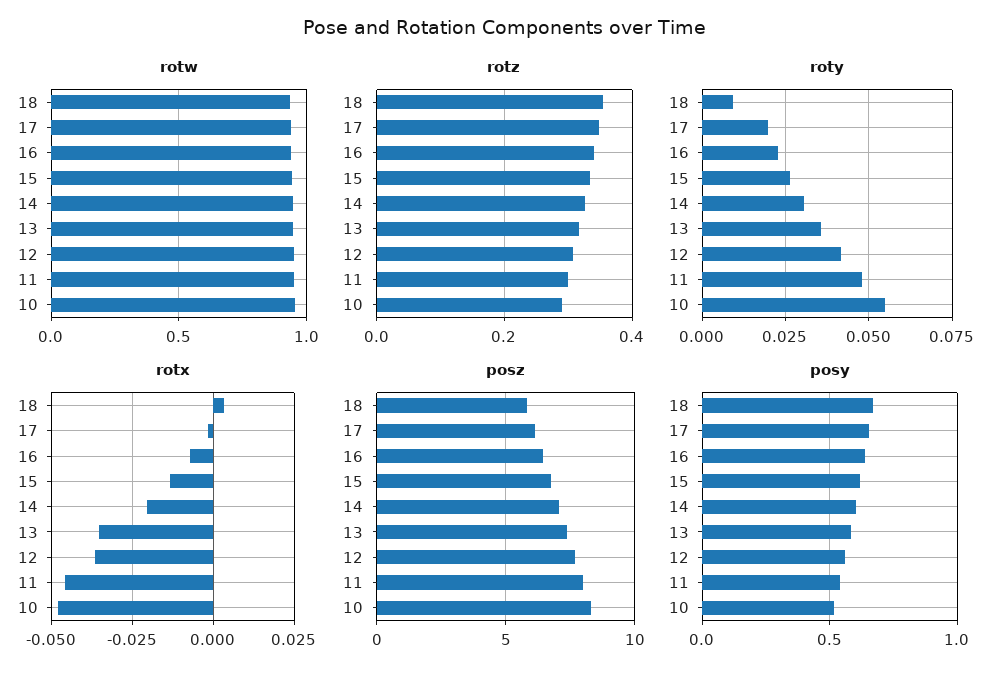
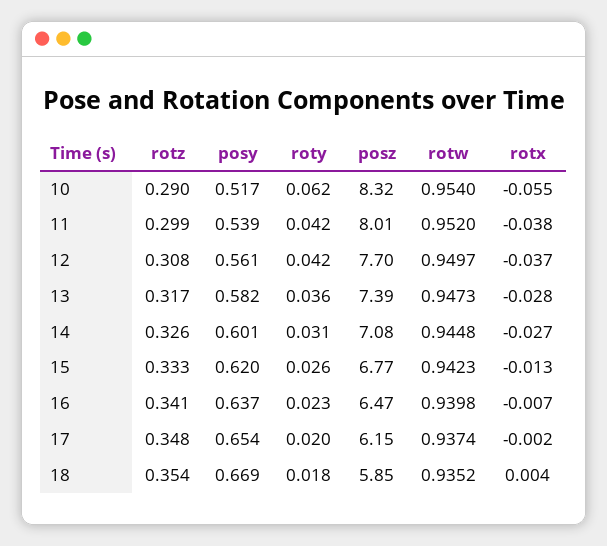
  {
    "rotw": {
      "18": 0.9352,
      "17": 0.9374,
      "16": 0.9398,
      "15": 0.9423,
      "14": 0.9448,
      "13": 0.9473,
      "12": 0.9497,
      "11": 0.952,
      "10": 0.954
    },
    "rotz": {
      "18": 0.354,
      "17": 0.348,
      "16": 0.341,
      "15": 0.333,
      "14": 0.326,
      "13": 0.317,
      "12": 0.308,
      "11": 0.299,
      "10": 0.29
    },
    "roty": {
-     "18": 0.01,
+     "18": 0.018,
      "17": 0.02,
      "16": 0.023,
      "15": 0.026,
      "14": 0.031,
      "13": 0.036,
      "12": 0.042,
-     "11": 0.0475,
+     "11": 0.042,
-     "10": 0.055
+     "10": 0.062
    },
    "rotx": {
      "18": 0.004,
      "17": -0.002,
      "16": -0.007,
      "15": -0.013,
-     "14": -0.02,
+     "14": -0.027,
-     "13": -0.035,
+     "13": -0.028,
      "12": -0.037,
-     "11": -0.045,
+     "11": -0.038,
-     "10": -0.0475
+     "10": -0.055
    },
    "posz": {
      "18": 5.85,
      "17": 6.15,
      "16": 6.47,
      "15": 6.77,
      "14": 7.08,
      "13": 7.39,
      "12": 7.7,
      "11": 8.01,
      "10": 8.32
    },
    "posy": {
      "18": 0.669,
      "17": 0.654,
      "16": 0.637,
      "15": 0.62,
      "14": 0.601,
      "13": 0.582,
      "12": 0.561,
      "11": 0.539,
      "10": 0.517
    }
  }

